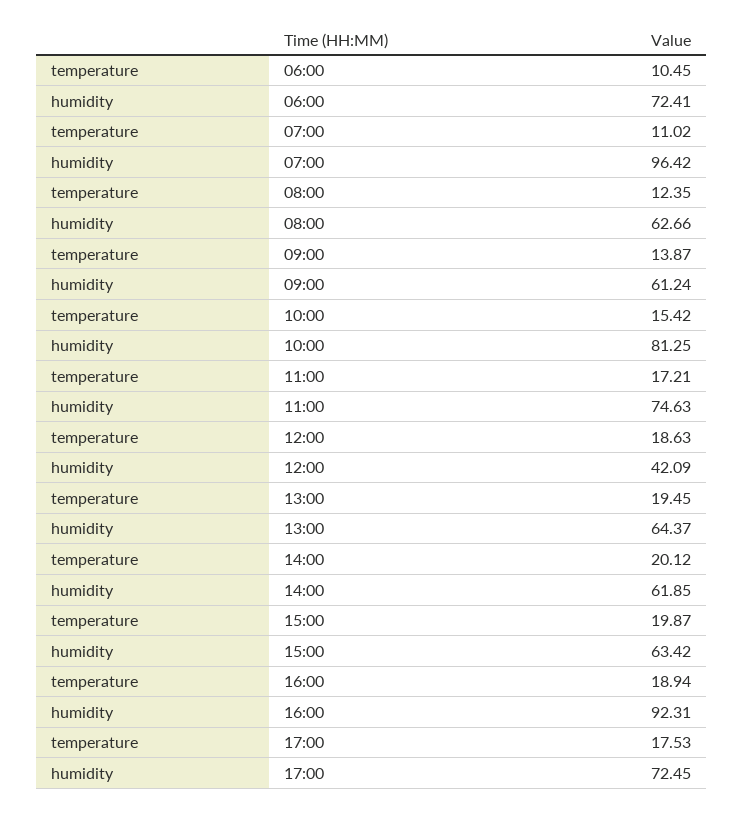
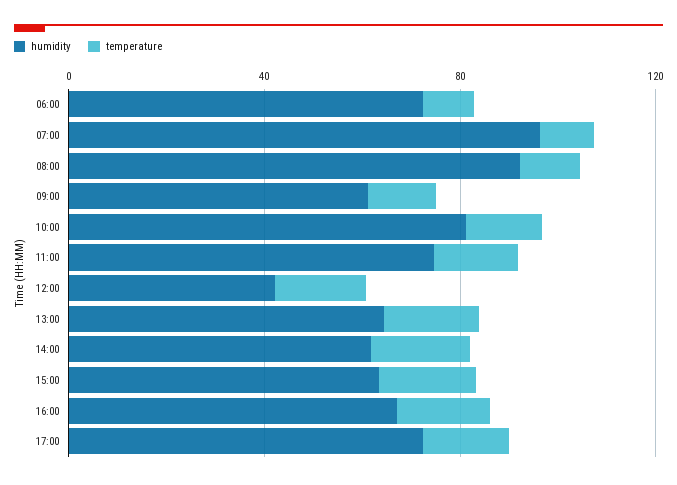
  {
    "temperature": {
      "06:00": 10.45,
      "07:00": 11.02,
      "08:00": 12.35,
      "09:00": 13.87,
      "10:00": 15.42,
      "11:00": 17.21,
      "12:00": 18.63,
      "13:00": 19.45,
      "14:00": 20.12,
      "15:00": 19.87,
      "16:00": 18.94,
      "17:00": 17.53
    },
    "humidity": {
      "06:00": 72.41,
      "07:00": 96.42,
-     "08:00": 62.66,
+     "08:00": 90,
      "09:00": 61.24,
      "10:00": 81.25,
      "11:00": 74.63,
      "12:00": 42.09,
      "13:00": 64.37,
      "14:00": 61.85,
      "15:00": 63.42,
-     "16:00": 92.31,
+     "16:00": 70,
      "17:00": 72.45
    }
  }

